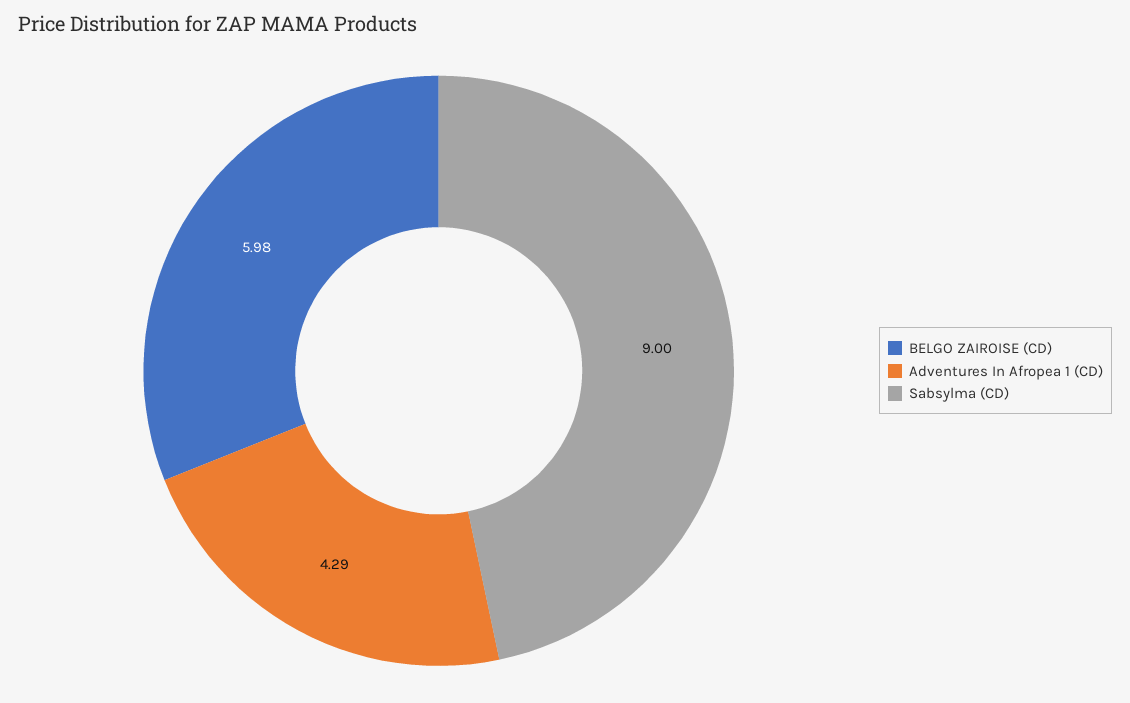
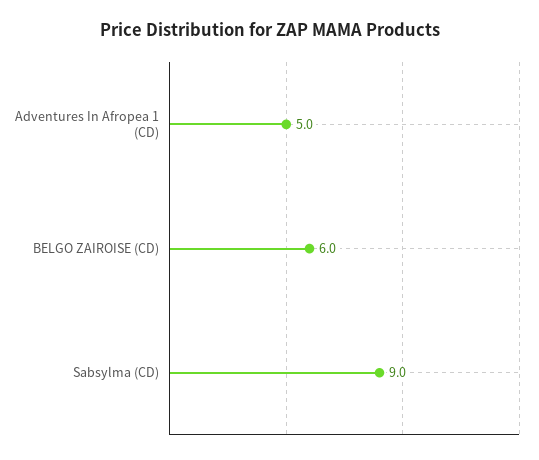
  {
    "BELGO ZAIROISE (CD)": 5.98,
-   "Adventures In Afropea 1 (CD)": 4.29,
+   "Adventures In Afropea 1 (CD)": 5,
    "Sabsylma (CD)": 9
  }

